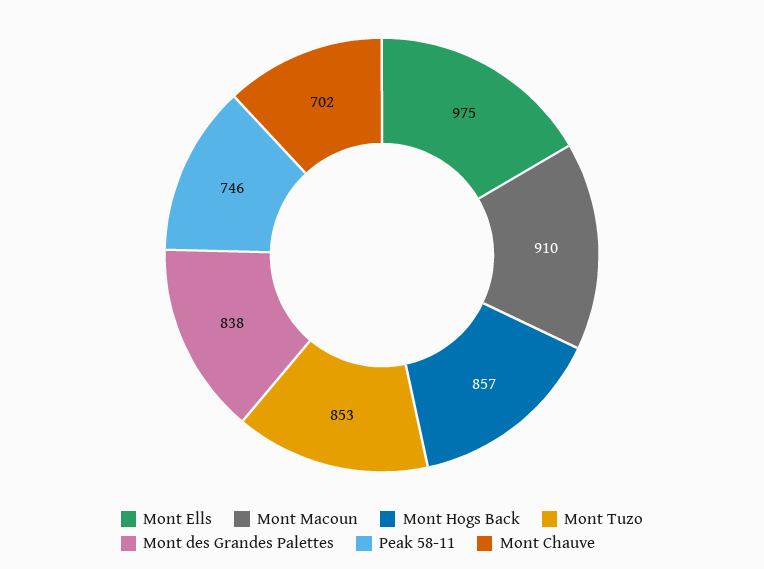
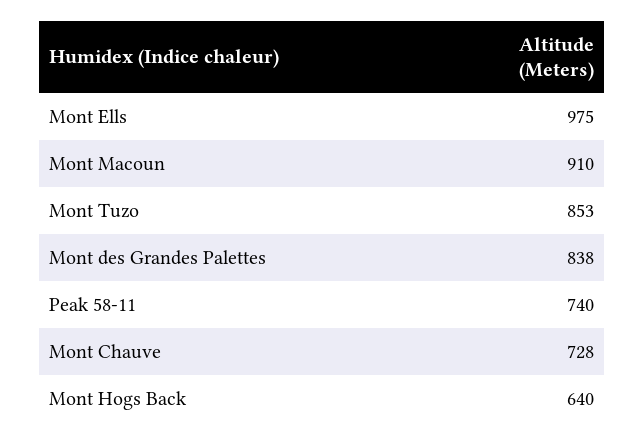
  {
    "Mont Ells": 975,
    "Mont Macoun": 910,
-   "Mont Hogs Back": 857,
+   "Mont Hogs Back": 640,
    "Mont Tuzo": 853,
    "Mont des Grandes Palettes": 838,
-   "Peak 58-11": 746,
+   "Peak 58-11": 740,
-   "Mont Chauve": 702
+   "Mont Chauve": 728
  }

